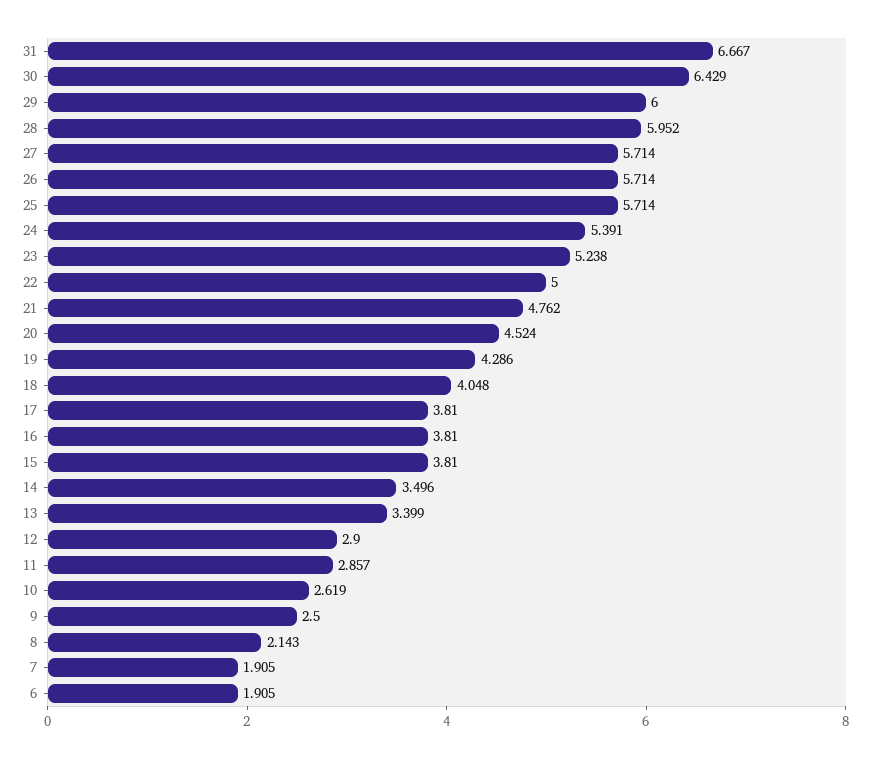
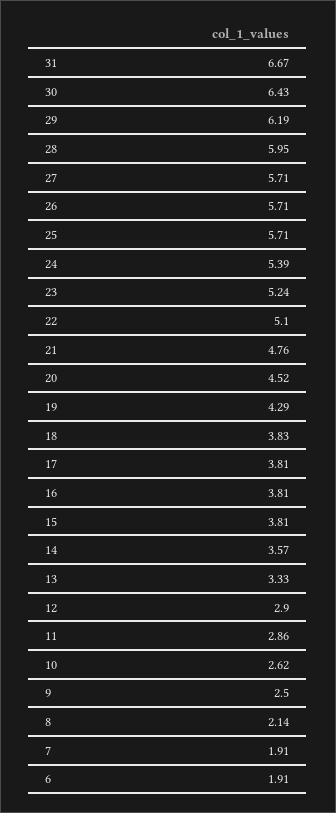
  {
    "31": 6.667,
    "30": 6.429,
-   "29": 6,
+   "29": 6.19,
    "28": 5.952,
    "27": 5.714,
    "26": 5.714,
    "25": 5.714,
    "24": 5.391,
    "23": 5.238,
-   "22": 5,
+   "22": 5.1,
    "21": 4.762,
    "20": 4.524,
    "19": 4.286,
-   "18": 4.048,
+   "18": 3.83,
    "17": 3.81,
    "16": 3.81,
    "15": 3.81,
-   "14": 3.496,
+   "14": 3.57,
-   "13": 3.399,
+   "13": 3.33,
    "12": 2.9,
    "11": 2.857,
    "10": 2.619,
    "9": 2.5,
    "8": 2.143,
    "7": 1.905,
    "6": 1.905
  }

